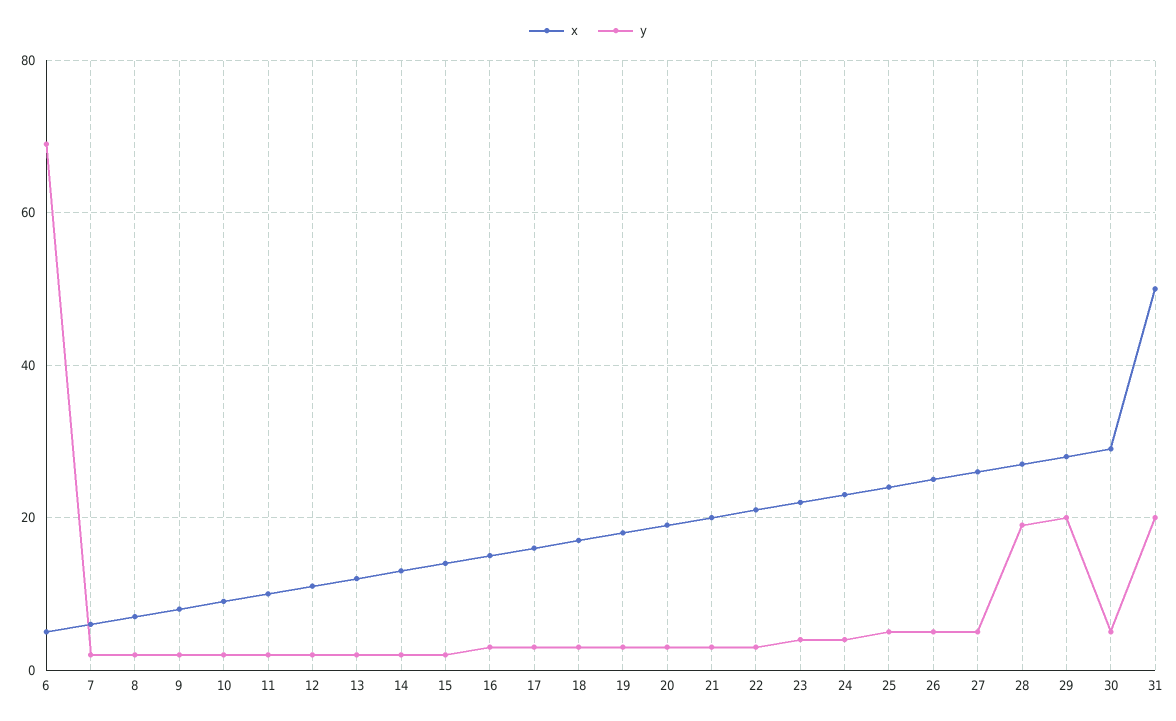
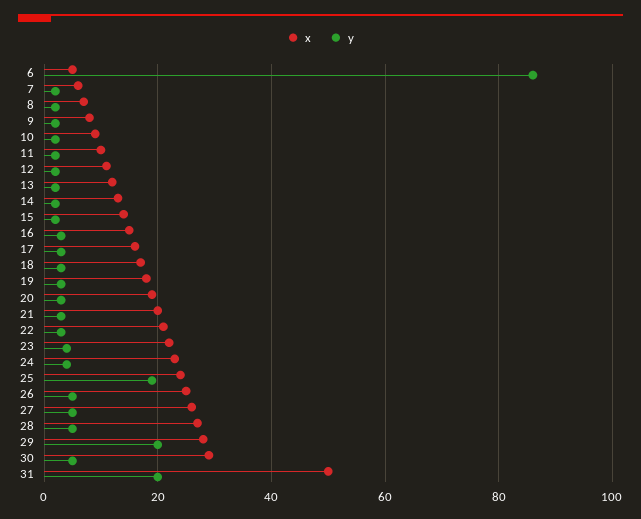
  {
    "x": {
      "6": 5,
      "7": 5,
      "8": 5,
      "9": 10,
      "10": 10,
      "11": 10,
      "12": 10,
      "13": 10,
      "14": 15,
      "15": 15,
      "16": 15,
      "17": 15,
      "18": 15,
      "19": 20,
      "20": 20,
      "21": 20,
      "22": 20,
      "23": 20,
      "24": 25,
      "25": 25,
      "26": 25,
      "27": 25,
      "28": 25,
      "29": 30,
      "30": 30,
      "31": 50
    },
    "y": {
-     "6": 70,
+     "6": 85,
      "7": 0,
      "8": 0,
      "9": 0,
      "10": 0,
      "11": 0,
      "12": 0,
      "13": 0,
      "14": 0,
      "15": 0,
      "16": 5,
      "17": 5,
      "18": 5,
      "19": 5,
      "20": 5,
      "21": 5,
      "22": 5,
      "23": 5,
      "24": 5,
-     "25": 5,
+     "25": 20,
      "26": 5,
      "27": 5,
-     "28": 20,
+     "28": 5,
      "29": 20,
      "30": 5,
      "31": 20
    }
  }

